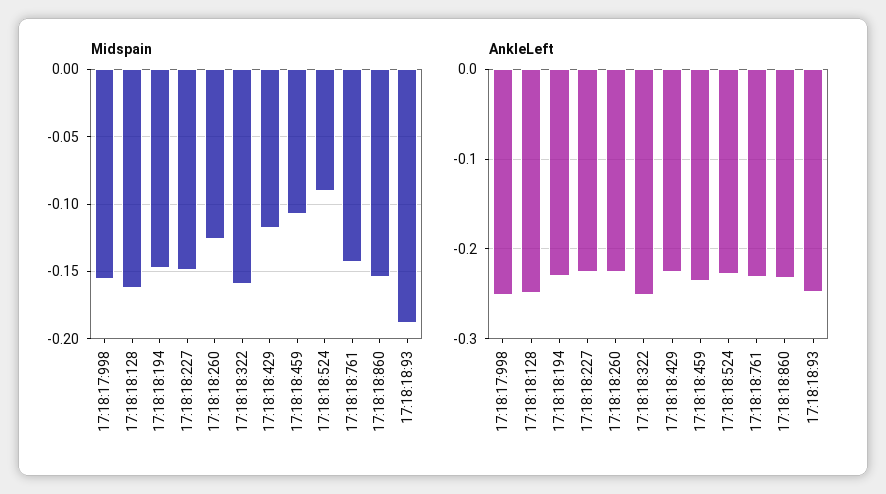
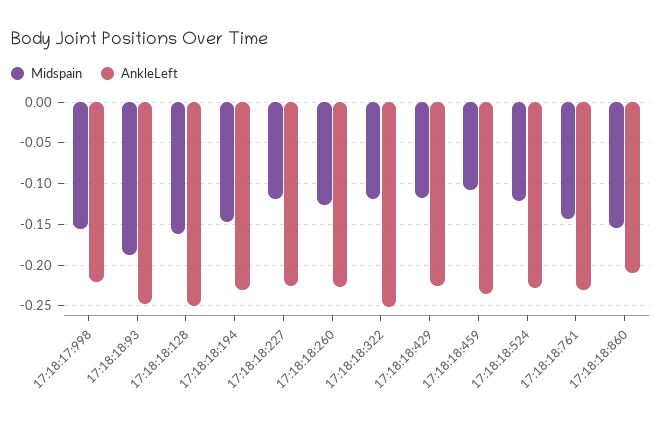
  {
    "Midspain": {
      "17:18:17:998": -0.155,
      "17:18:18:128": -0.16,
      "17:18:18:194": -0.15,
-     "17:18:18:227": -0.15,
+     "17:18:18:227": -0.12,
      "17:18:18:260": -0.125,
-     "17:18:18:322": -0.16,
+     "17:18:18:322": -0.12,
      "17:18:18:429": -0.12,
      "17:18:18:459": -0.11,
-     "17:18:18:524": -0.09,
+     "17:18:18:524": -0.12,
      "17:18:18:761": -0.145,
      "17:18:18:860": -0.155,
      "17:18:18:93": -0.19
    },
    "AnkleLeft": {
-     "17:18:17:998": -0.25,
+     "17:18:17:998": -0.22,
      "17:18:18:128": -0.25,
      "17:18:18:194": -0.23,
      "17:18:18:227": -0.23,
      "17:18:18:260": -0.23,
      "17:18:18:322": -0.25,
      "17:18:18:429": -0.23,
      "17:18:18:459": -0.24,
      "17:18:18:524": -0.23,
      "17:18:18:761": -0.23,
-     "17:18:18:860": -0.23,
+     "17:18:18:860": -0.21,
      "17:18:18:93": -0.25
    }
  }

